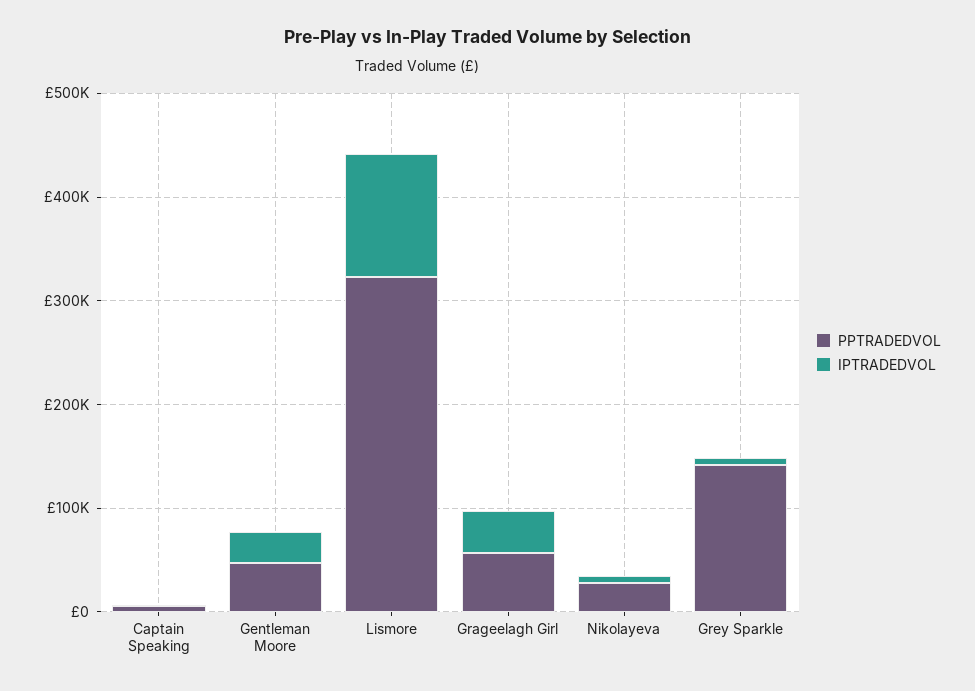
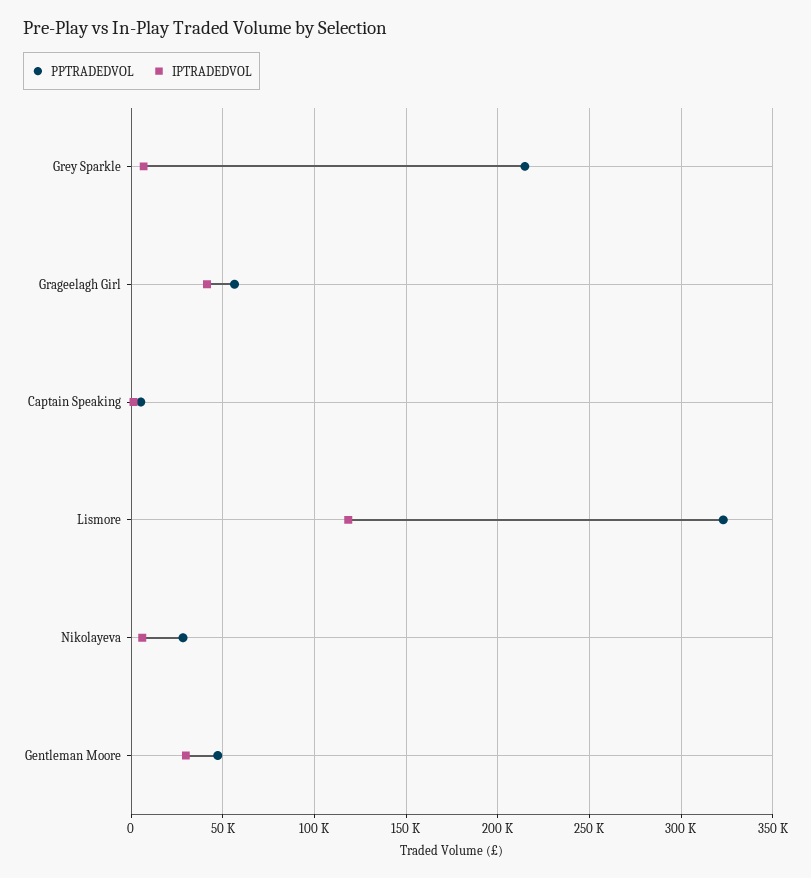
  {
    "PPTRADEDVOL": {
      "Captain Speaking": 5000,
      "Gentleman Moore": 45000,
      "Lismore": 325000,
      "Grageelagh Girl": 55000,
      "Nikolayeva": 30000,
-     "Grey Sparkle": 140000
+     "Grey Sparkle": 215000
    },
    "IPTRADEDVOL": {
      "Captain Speaking": 0,
      "Gentleman Moore": 30000,
      "Lismore": 120000,
      "Grageelagh Girl": 40000,
      "Nikolayeva": 5000,
      "Grey Sparkle": 5000
    }
  }

